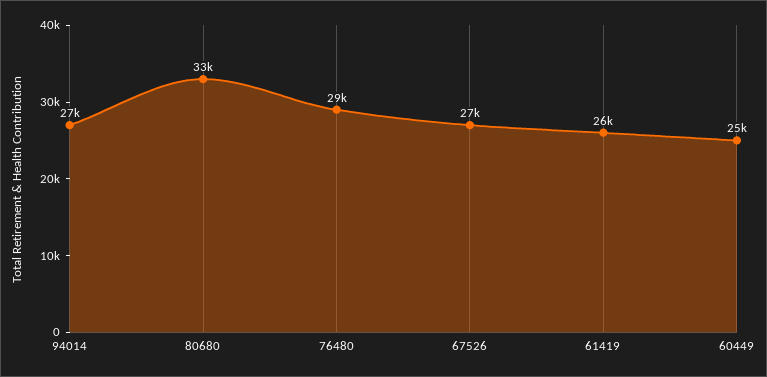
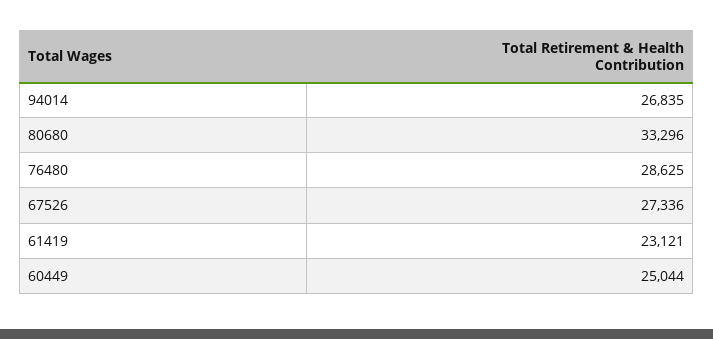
  {
    "94014": 26835,
    "80680": 33296,
    "76480": 28625,
    "67526": 27336,
-   "61419": 26000,
+   "61419": 23121,
    "60449": 25044
  }

